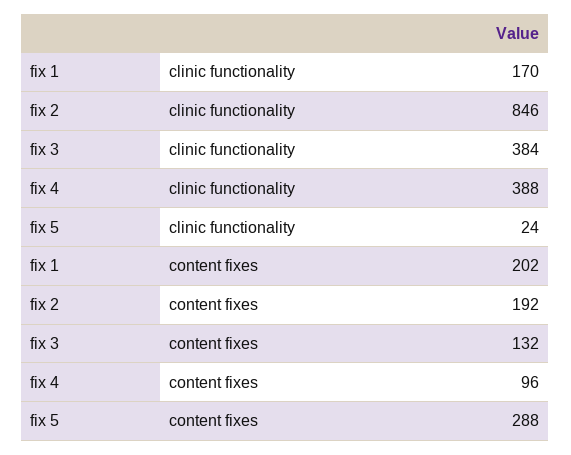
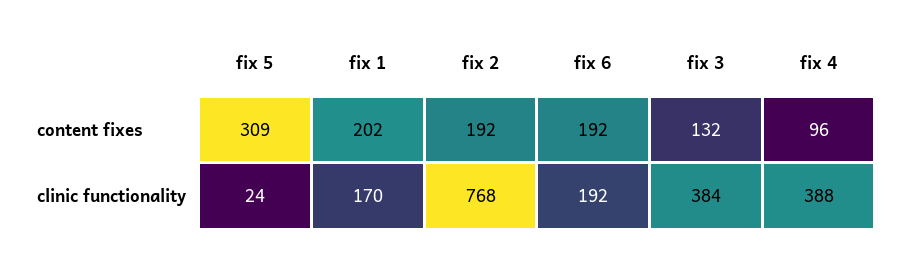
  {
    "fix 1": {
      "clinic functionality": 170,
      "content fixes": 202
    },
    "fix 2": {
-     "clinic functionality": 846,
+     "clinic functionality": 768,
      "content fixes": 192
    },
    "fix 3": {
      "clinic functionality": 384,
      "content fixes": 132
    },
    "fix 4": {
      "clinic functionality": 388,
      "content fixes": 96
    },
    "fix 5": {
      "clinic functionality": 24,
-     "content fixes": 288
+     "content fixes": 309
-   }
+   },
+   "fix 6": {
+     "content fixes": 192,
+     "clinic functionality": 192
+   }
  }

